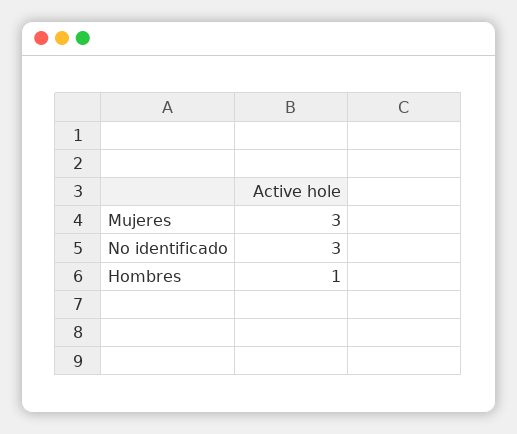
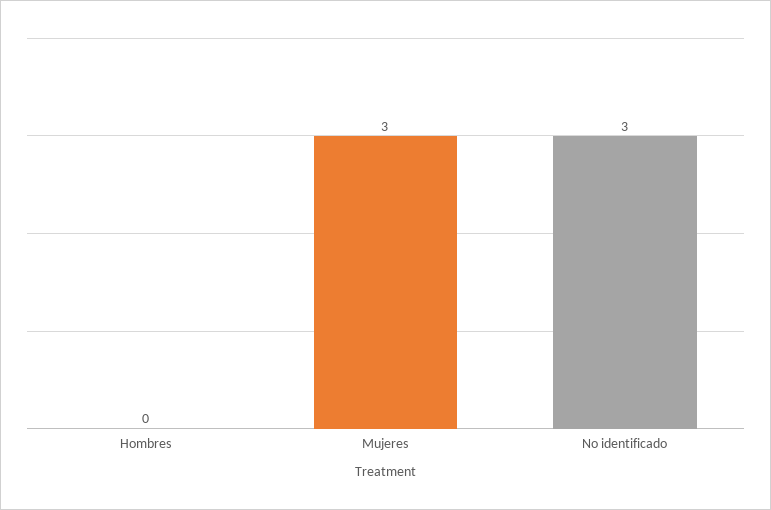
  {
    "Mujeres": 3,
    "No identificado": 3,
-   "Hombres": 1
+   "Hombres": 0
  }

